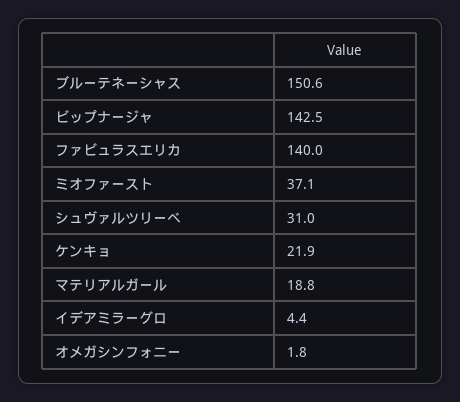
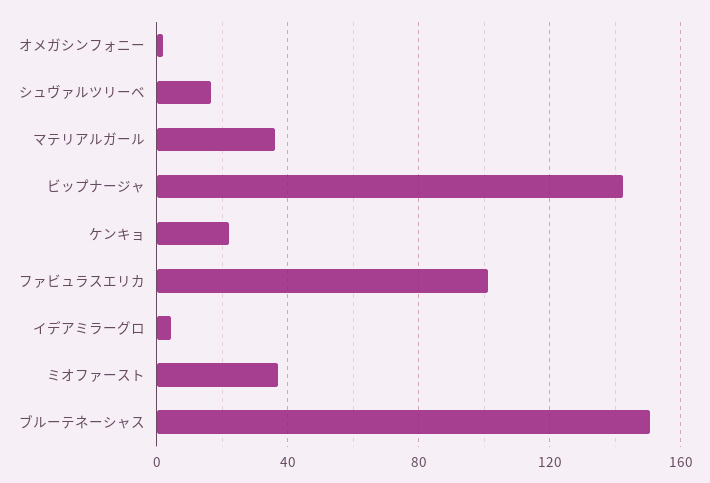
  {
    "ブルーテネーシャス": 150.6,
    "ビップナージャ": 142.5,
-   "ファビュラスエリカ": 140,
+   "ファビュラスエリカ": 100,
    "ミオファースト": 37.1,
-   "シュヴァルツリーベ": 31,
+   "シュヴァルツリーベ": 15,
    "ケンキョ": 21.9,
-   "マテリアルガール": 18.8,
+   "マテリアルガール": 35,
    "イデアミラーグロ": 4.4,
    "オメガシンフォニー": 1.8
  }

